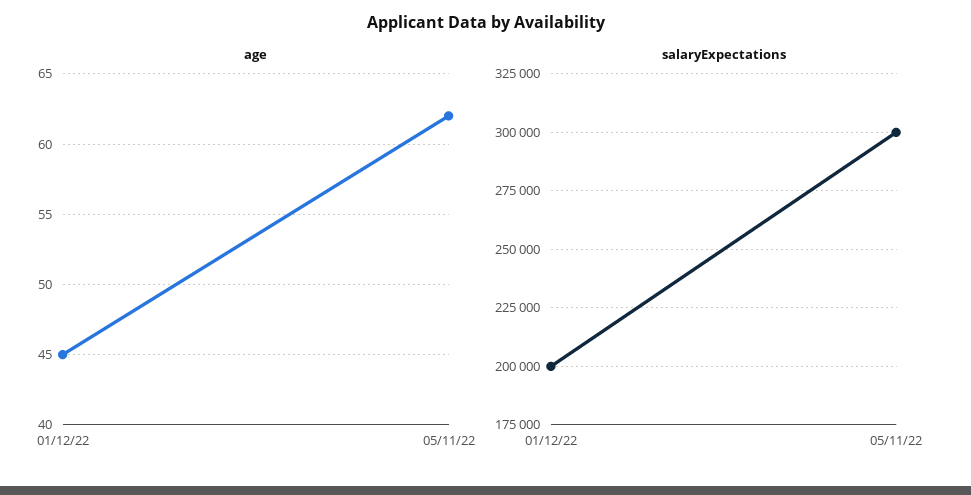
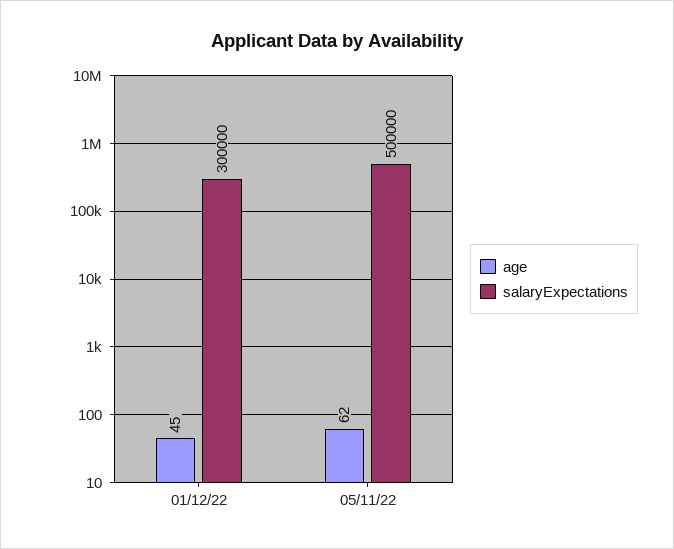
  {
    "age": {
      "01/12/22": 45,
      "05/11/22": 62
    },
    "salaryExpectations": {
-     "01/12/22": 200000,
+     "01/12/22": 300000,
-     "05/11/22": 300000
+     "05/11/22": 500000
    }
  }

